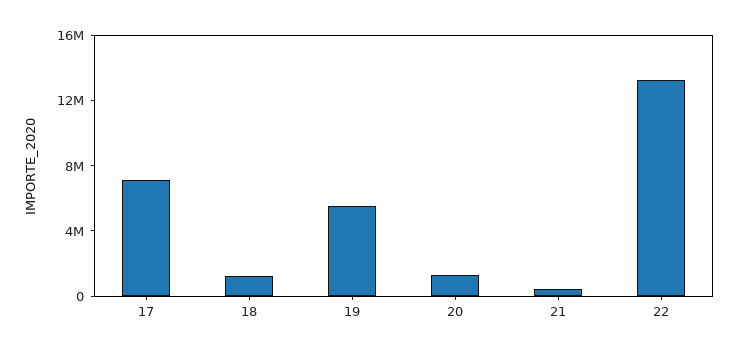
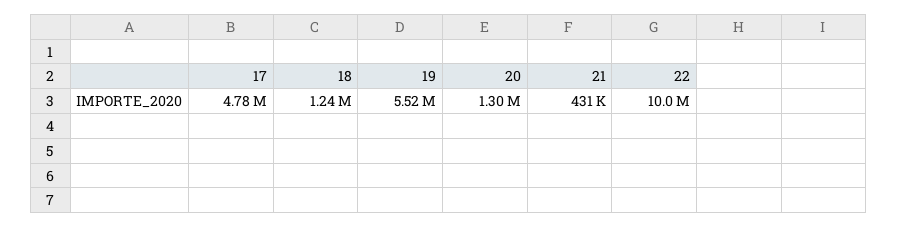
  {
-   "17": 7000000,
+   "17": 4780000,
    "18": 1240000,
    "19": 5520000,
    "20": 1300000,
    "21": 431000,
-   "22": 13000000
+   "22": 10000000
  }

